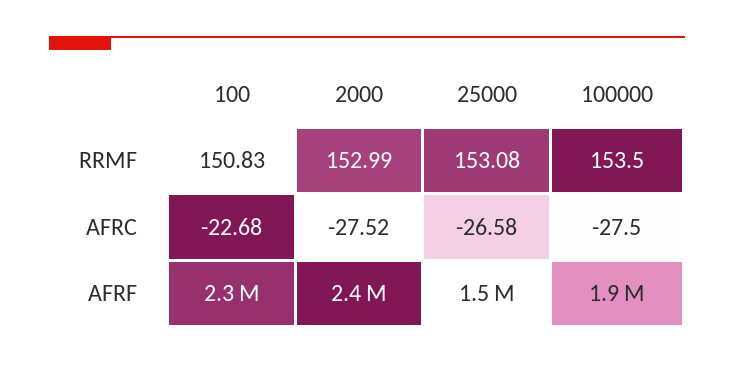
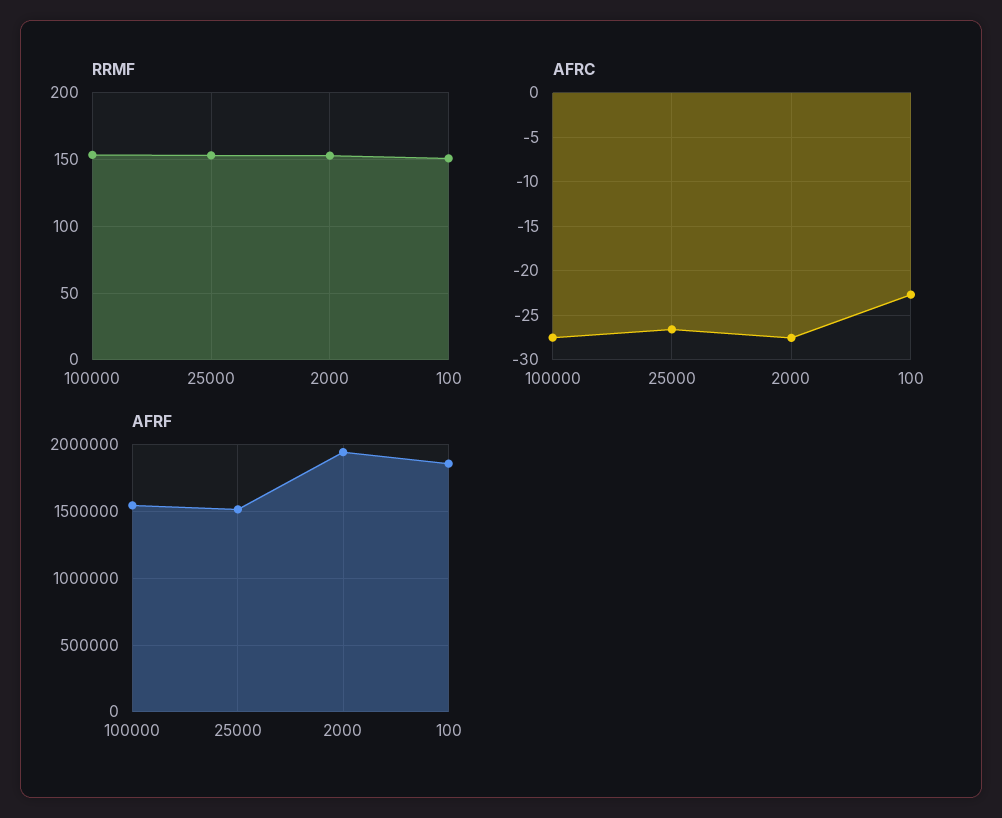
  {
    "RRMF": {
      "100": 150.83,
      "2000": 152.99,
      "25000": 153.08,
      "100000": 153.5
    },
    "AFRC": {
      "100": -22.68,
      "2000": -27.52,
      "25000": -26.58,
      "100000": -27.5
    },
    "AFRF": {
-     "100": 2300000,
+     "100": 1850000,
-     "2000": 2400000,
+     "2000": 1950000,
      "25000": 1500000,
-     "100000": 1900000
+     "100000": 1550000
    }
  }

